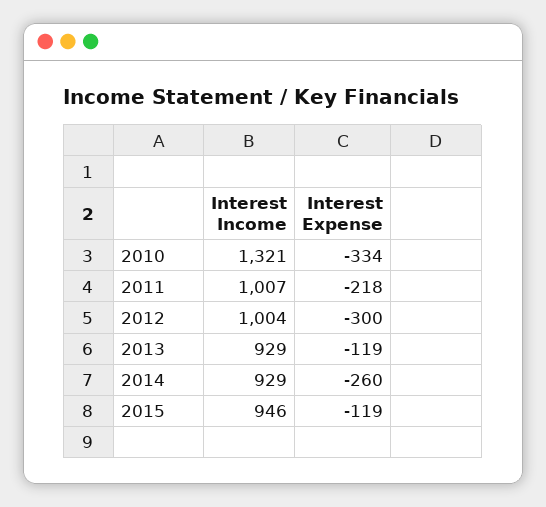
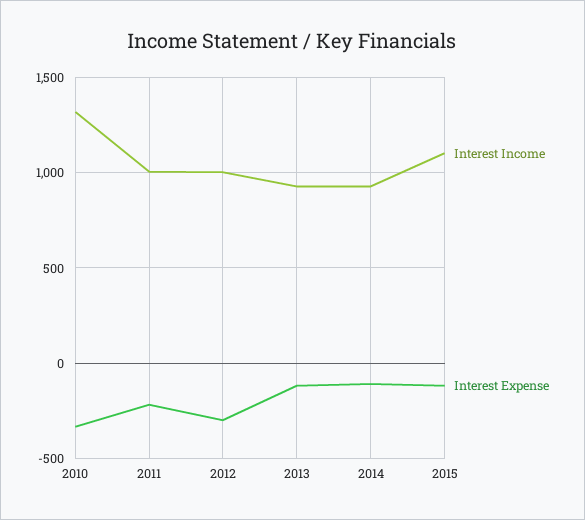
  {
    "Interest Income": {
      "2010": 1321,
      "2011": 1007,
      "2012": 1004,
      "2013": 929,
      "2014": 929,
-     "2015": 946
+     "2015": 1100
    },
    "Interest Expense": {
      "2010": -334,
      "2011": -218,
      "2012": -300,
      "2013": -119,
-     "2014": -260,
+     "2014": -100,
      "2015": -119
    }
  }

